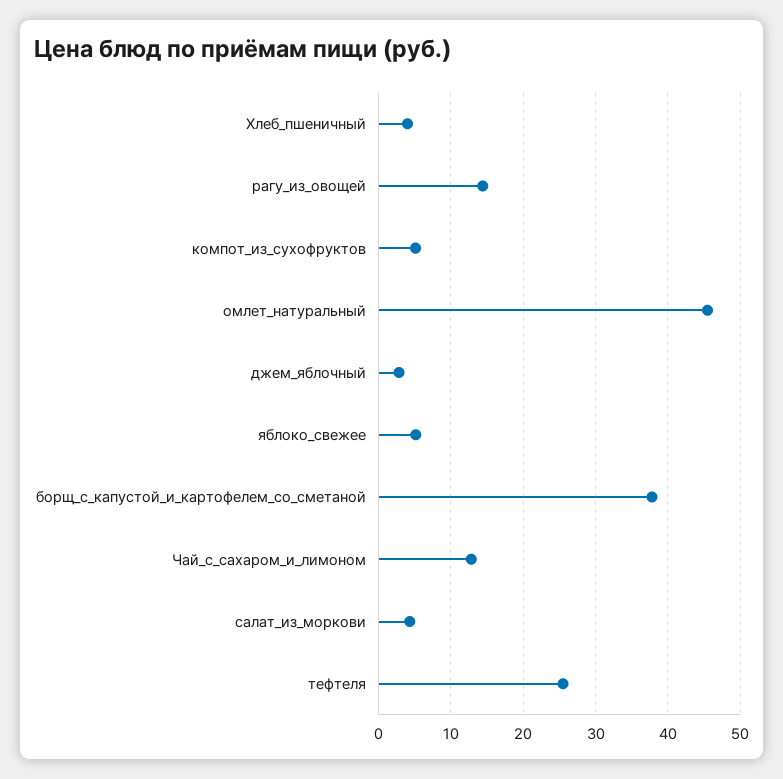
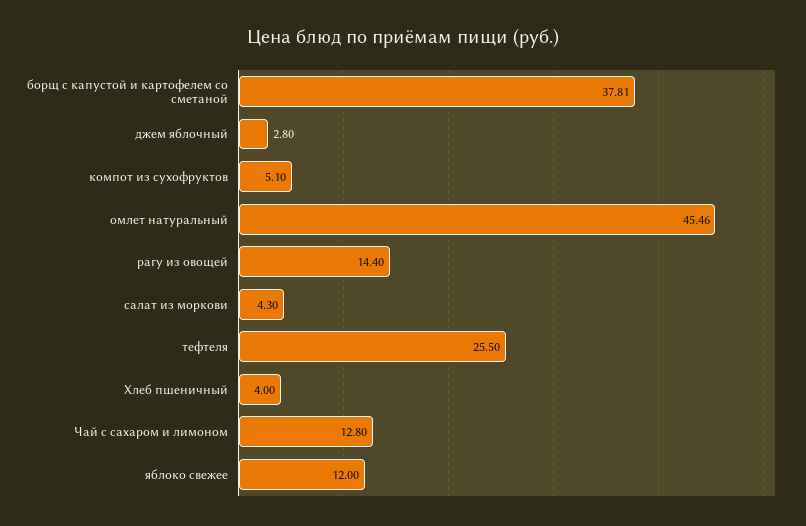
  {
    "Хлеб_пшеничный": 4,
    "рагу_из_овощей": 14.4,
    "компот_из_сухофруктов": 5.1,
    "омлет_натуральный": 45.46,
    "джем_яблочный": 2.8,
-   "яблоко_свежее": 5,
+   "яблоко_свежее": 12,
    "борщ_с_капустой_и_картофелем_со_сметаной": 37.81,
    "Чай_с_сахаром_и_лимоном": 12.8,
    "салат_из_моркови": 4.3,
    "тефтеля": 25.5
  }

